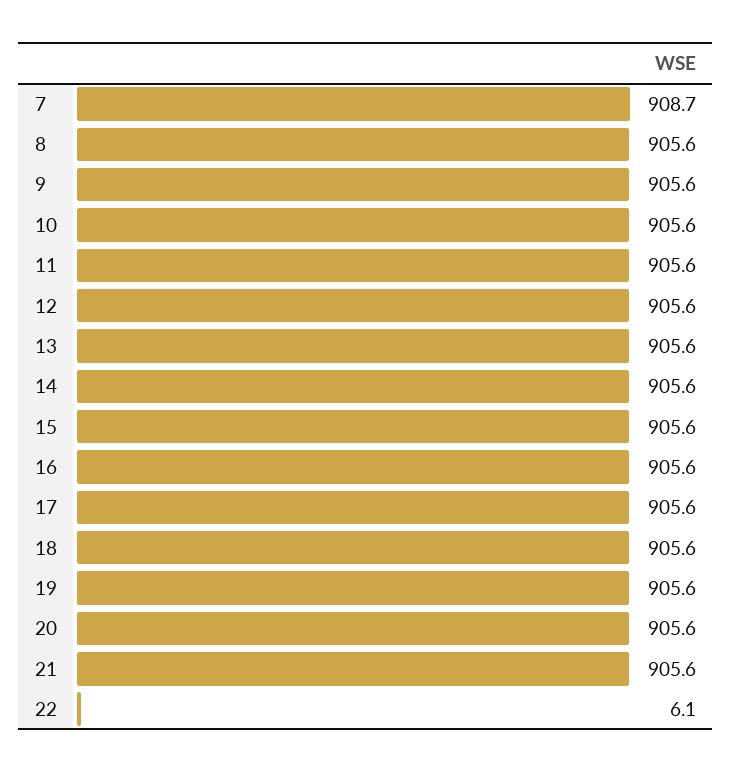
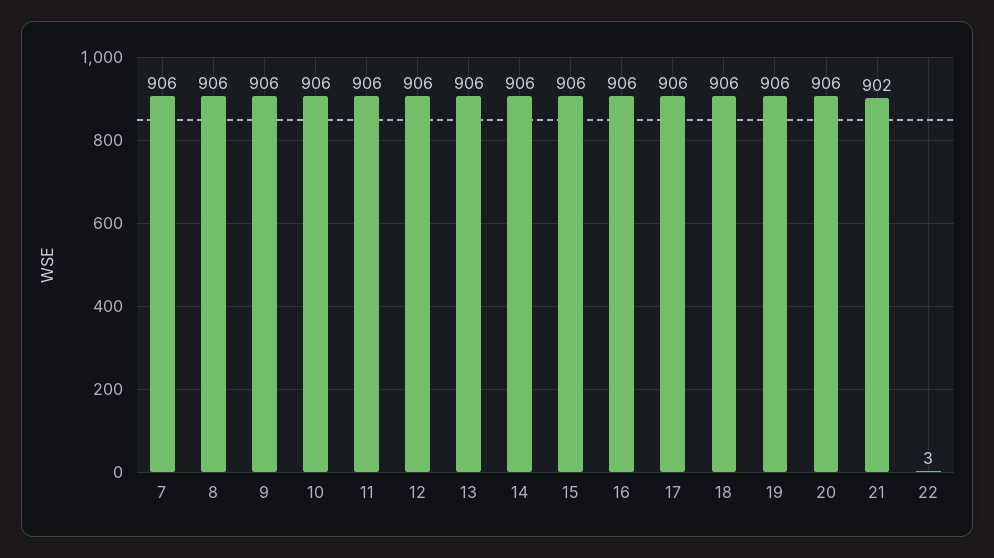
  {
-   "7": 908.7,
+   "7": 906,
    "8": 905.6,
    "9": 905.6,
    "10": 905.6,
    "11": 905.6,
    "12": 905.6,
    "13": 905.6,
    "14": 905.6,
    "15": 905.6,
    "16": 905.6,
    "17": 905.6,
    "18": 905.6,
    "19": 905.6,
    "20": 905.6,
-   "21": 905.6,
+   "21": 902,
-   "22": 6.1
+   "22": 3
  }

